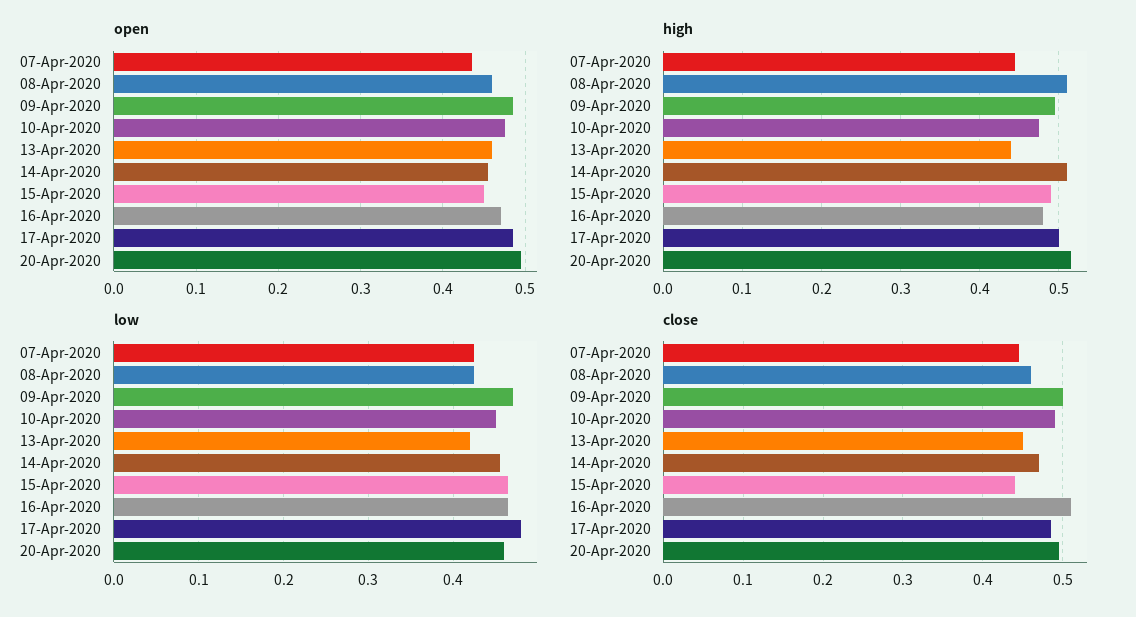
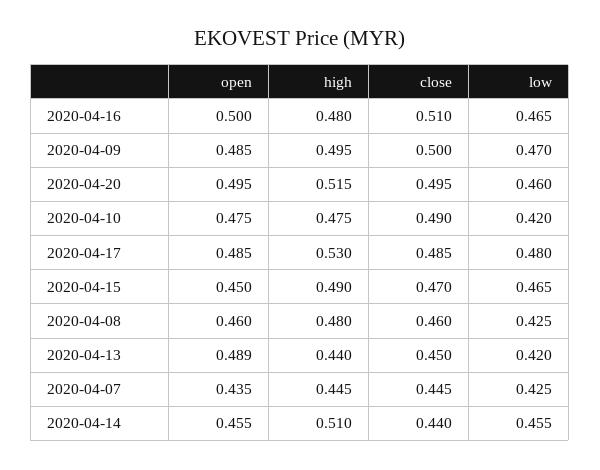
  {
    "open": {
      "07-Apr-2020": 0.435,
      "08-Apr-2020": 0.46,
      "09-Apr-2020": 0.485,
      "10-Apr-2020": 0.475,
-     "13-Apr-2020": 0.46,
+     "13-Apr-2020": 0.489,
      "14-Apr-2020": 0.455,
      "15-Apr-2020": 0.45,
-     "16-Apr-2020": 0.47,
+     "16-Apr-2020": 0.5,
      "17-Apr-2020": 0.485,
      "20-Apr-2020": 0.495
    },
    "high": {
      "07-Apr-2020": 0.445,
-     "08-Apr-2020": 0.51,
+     "08-Apr-2020": 0.48,
      "09-Apr-2020": 0.495,
      "10-Apr-2020": 0.475,
      "13-Apr-2020": 0.44,
      "14-Apr-2020": 0.51,
      "15-Apr-2020": 0.49,
      "16-Apr-2020": 0.48,
-     "17-Apr-2020": 0.5,
+     "17-Apr-2020": 0.53,
      "20-Apr-2020": 0.515
    },
    "low": {
      "07-Apr-2020": 0.425,
      "08-Apr-2020": 0.425,
      "09-Apr-2020": 0.47,
-     "10-Apr-2020": 0.45,
+     "10-Apr-2020": 0.42,
      "13-Apr-2020": 0.42,
      "14-Apr-2020": 0.455,
      "15-Apr-2020": 0.465,
      "16-Apr-2020": 0.465,
      "17-Apr-2020": 0.48,
      "20-Apr-2020": 0.46
    },
    "close": {
      "07-Apr-2020": 0.445,
      "08-Apr-2020": 0.46,
      "09-Apr-2020": 0.5,
      "10-Apr-2020": 0.49,
      "13-Apr-2020": 0.45,
-     "14-Apr-2020": 0.47,
+     "14-Apr-2020": 0.44,
-     "15-Apr-2020": 0.44,
+     "15-Apr-2020": 0.47,
      "16-Apr-2020": 0.51,
      "17-Apr-2020": 0.485,
      "20-Apr-2020": 0.495
    }
  }

